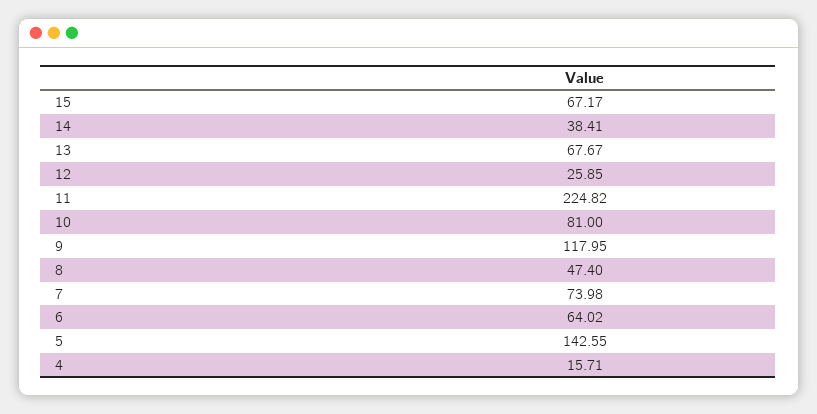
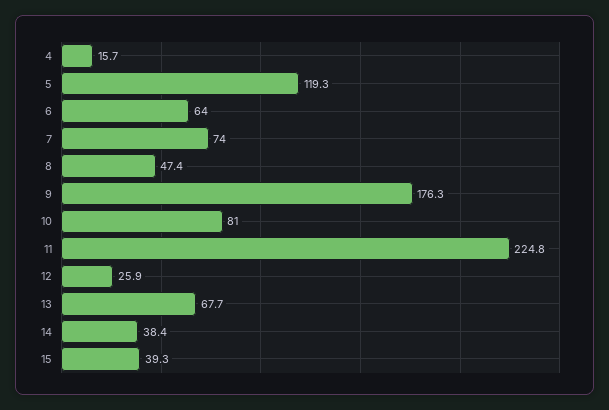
  {
-   "15": 67.17,
+   "15": 39.3,
    "14": 38.41,
    "13": 67.67,
    "12": 25.85,
    "11": 224.82,
    "10": 81,
-   "9": 117.95,
+   "9": 176.3,
    "8": 47.4,
    "7": 73.98,
    "6": 64.02,
-   "5": 142.55,
+   "5": 119.3,
    "4": 15.71
  }

